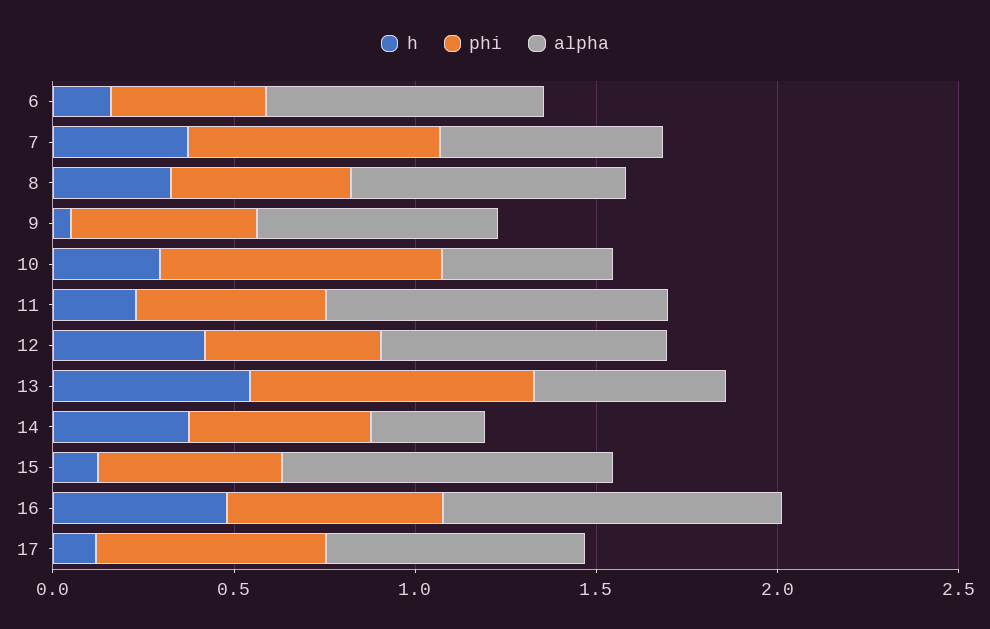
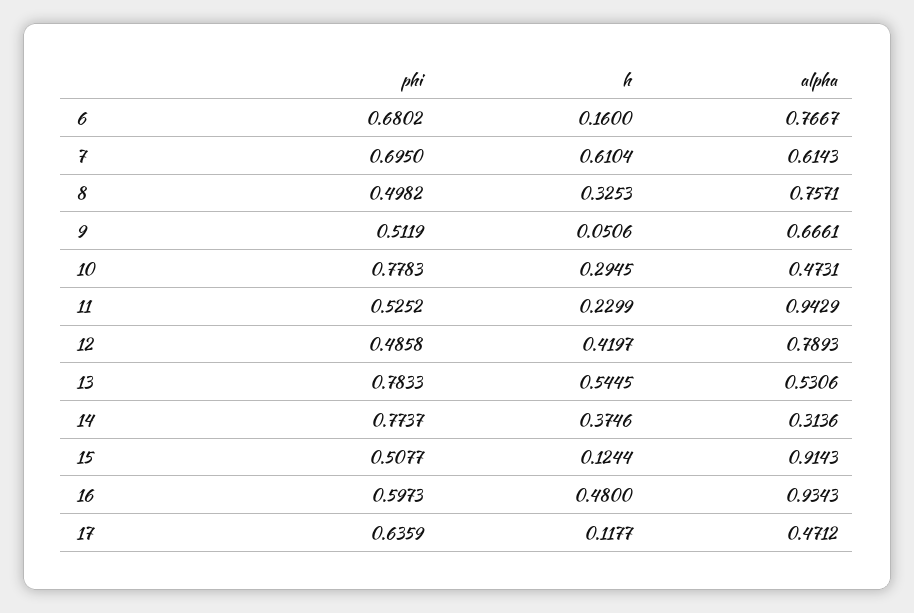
  {
    "h": {
      "6": 0.16,
-     "7": 0.4,
+     "7": 0.6104,
      "8": 0.3253,
      "9": 0.0506,
      "10": 0.2945,
      "11": 0.2299,
      "12": 0.4197,
      "13": 0.5445,
      "14": 0.3746,
      "15": 0.1244,
      "16": 0.48,
      "17": 0.1177
    },
    "phi": {
-     "6": 0.4,
+     "6": 0.6802,
      "7": 0.695,
      "8": 0.4982,
      "9": 0.5119,
      "10": 0.7783,
      "11": 0.5252,
      "12": 0.4858,
      "13": 0.7833,
-     "14": 0.5,
+     "14": 0.7737,
      "15": 0.5077,
      "16": 0.5973,
      "17": 0.6359
    },
    "alpha": {
      "6": 0.7667,
      "7": 0.6143,
      "8": 0.7571,
      "9": 0.6661,
      "10": 0.4731,
      "11": 0.9429,
      "12": 0.7893,
      "13": 0.5306,
      "14": 0.3136,
      "15": 0.9143,
      "16": 0.9343,
-     "17": 0.7
+     "17": 0.4712
    }
  }

